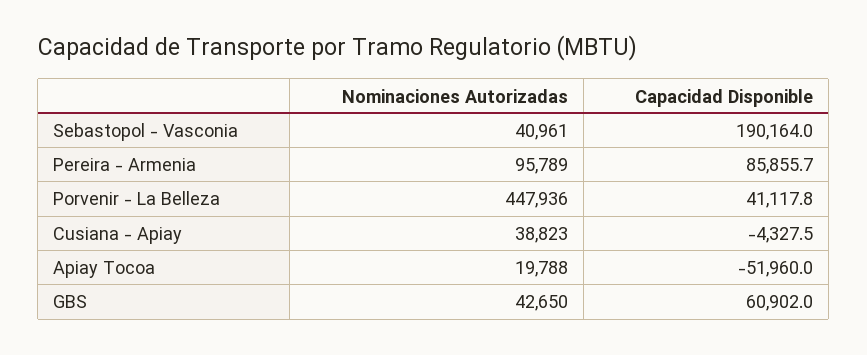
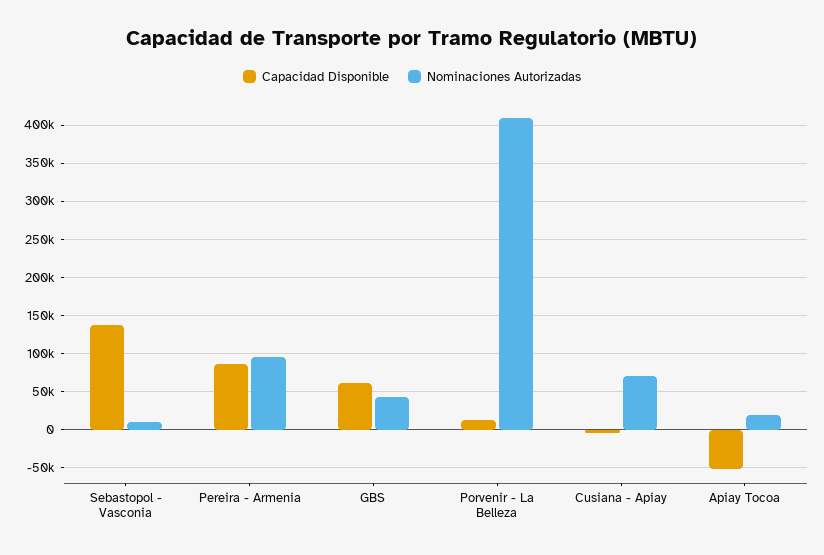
  {
    "Nominaciones Autorizadas": {
-     "Sebastopol - Vasconia": 40961,
+     "Sebastopol - Vasconia": 10000,
      "Pereira - Armenia": 95789,
-     "Porvenir - La Belleza": 447936,
+     "Porvenir - La Belleza": 410000,
-     "Cusiana - Apiay": 38823,
+     "Cusiana - Apiay": 70000,
      "Apiay Tocoa": 19788,
      "GBS": 42650
    },
    "Capacidad Disponible": {
-     "Sebastopol - Vasconia": 190164,
+     "Sebastopol - Vasconia": 140000,
      "Pereira - Armenia": 85855.7,
-     "Porvenir - La Belleza": 41117.8,
+     "Porvenir - La Belleza": 10000,
      "Cusiana - Apiay": -4327.5,
      "Apiay Tocoa": -51960,
      "GBS": 60902
    }
  }

